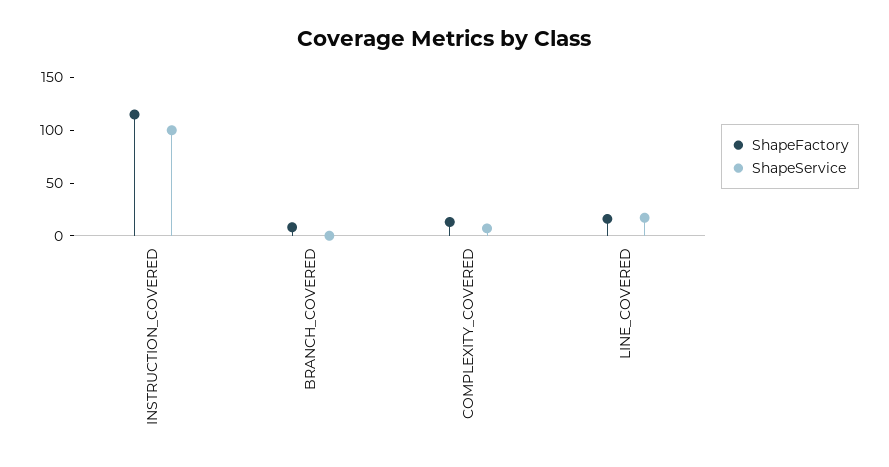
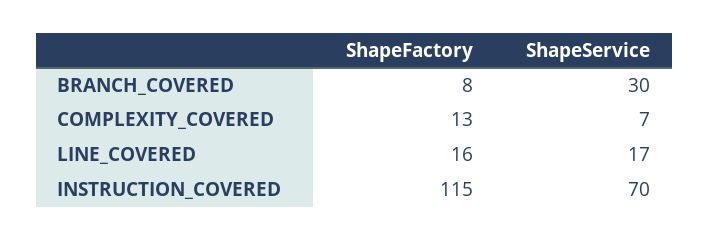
  {
    "ShapeFactory": {
      "INSTRUCTION_COVERED": 115,
      "BRANCH_COVERED": 8,
      "COMPLEXITY_COVERED": 13,
      "LINE_COVERED": 16
    },
    "ShapeService": {
-     "INSTRUCTION_COVERED": 100,
+     "INSTRUCTION_COVERED": 70,
-     "BRANCH_COVERED": 0,
+     "BRANCH_COVERED": 30,
      "COMPLEXITY_COVERED": 7,
      "LINE_COVERED": 17
    }
  }

